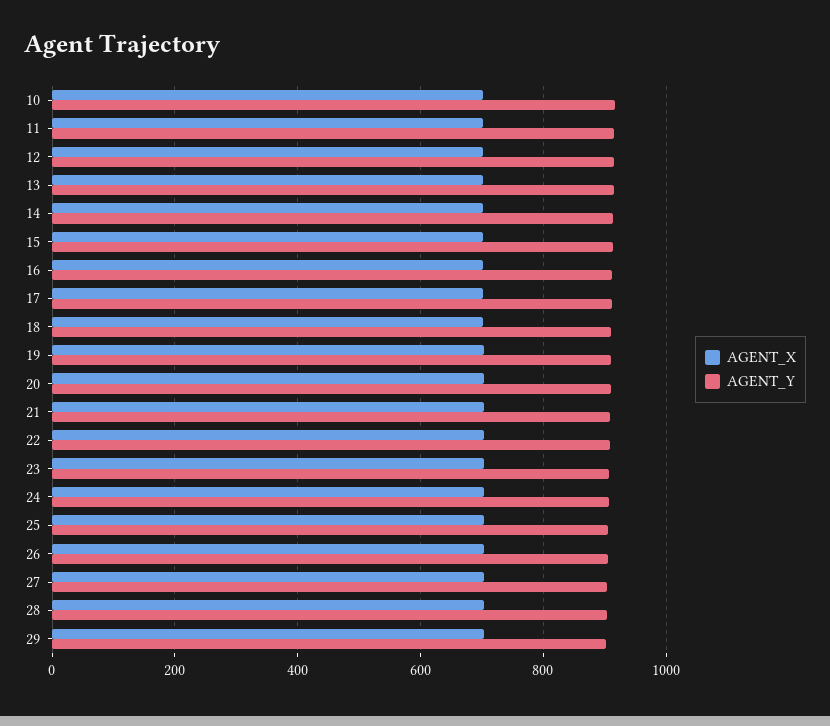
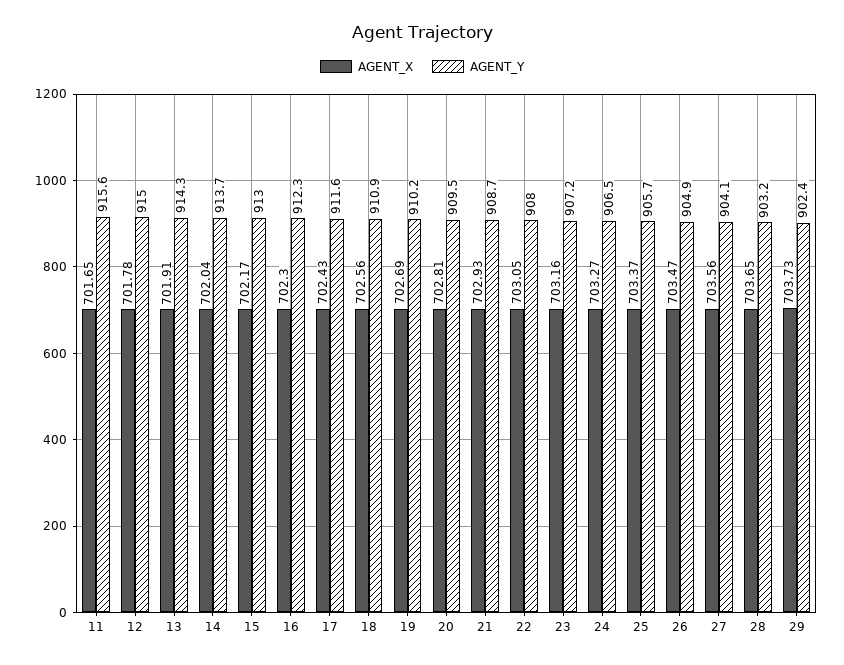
  {
    "AGENT_X": {
-     "10": 700,
      "11": 701.65,
      "12": 701.78,
      "13": 701.91,
      "14": 702.04,
      "15": 702.17,
      "16": 702.3,
      "17": 702.43,
      "18": 702.56,
      "19": 702.69,
      "20": 702.81,
      "21": 702.93,
      "22": 703.05,
      "23": 703.16,
      "24": 703.27,
      "25": 703.37,
      "26": 703.47,
      "27": 703.56,
      "28": 703.65,
      "29": 703.73
    },
    "AGENT_Y": {
-     "10": 920,
      "11": 915.6,
      "12": 915,
      "13": 914.3,
      "14": 913.7,
      "15": 913,
      "16": 912.3,
      "17": 911.6,
      "18": 910.9,
      "19": 910.2,
      "20": 909.5,
      "21": 908.7,
      "22": 908,
      "23": 907.2,
      "24": 906.5,
      "25": 905.7,
      "26": 904.9,
      "27": 904.1,
      "28": 903.2,
      "29": 902.4
    }
  }

